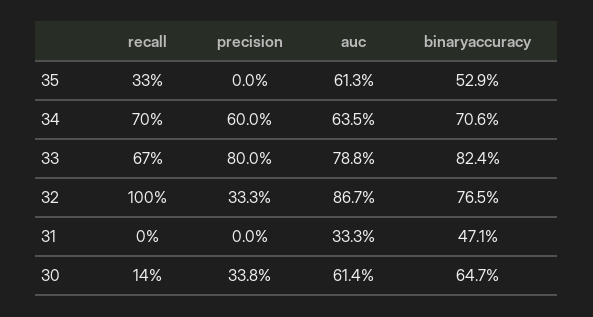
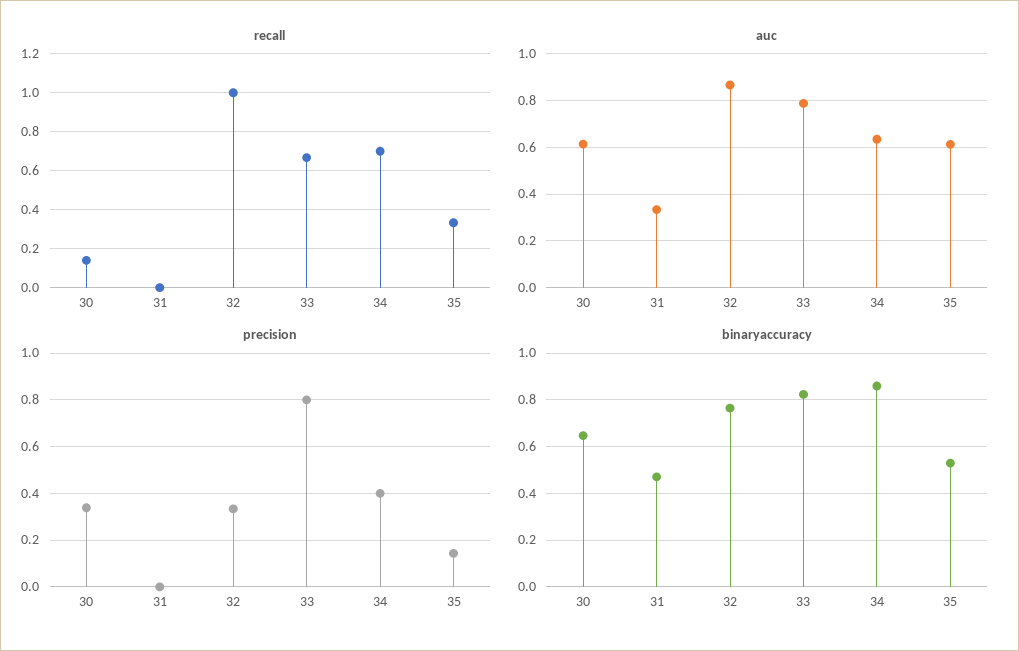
  {
    "recall": {
      "35": 0.33,
      "34": 0.7,
      "33": 0.67,
      "32": 1,
      "31": 0,
      "30": 0.14
    },
    "precision": {
-     "35": 0,
+     "35": 0.15,
-     "34": 0.6,
+     "34": 0.4,
      "33": 0.8,
      "32": 0.333,
      "31": 0,
      "30": 0.338
    },
    "auc": {
      "35": 0.613,
      "34": 0.635,
      "33": 0.788,
      "32": 0.867,
      "31": 0.333,
      "30": 0.614
    },
    "binaryaccuracy": {
      "35": 0.529,
-     "34": 0.706,
+     "34": 0.85,
      "33": 0.824,
      "32": 0.765,
      "31": 0.471,
      "30": 0.647
    }
  }

